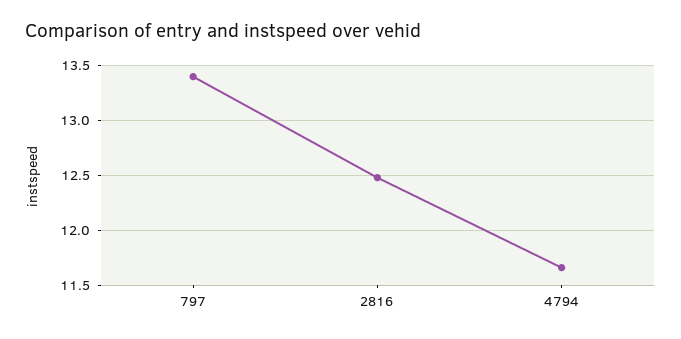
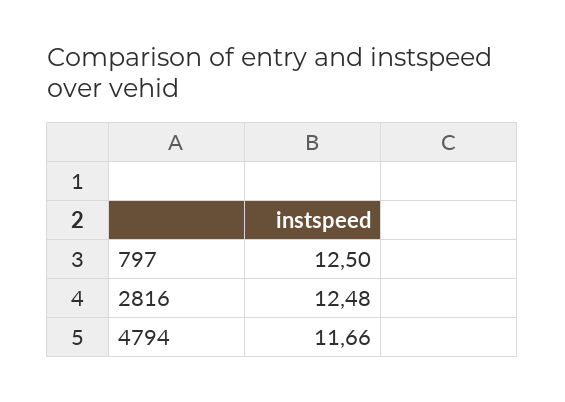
  {
-   "797": 13.4,
+   "797": 12.5,
    "2816": 12.48,
    "4794": 11.66
  }

